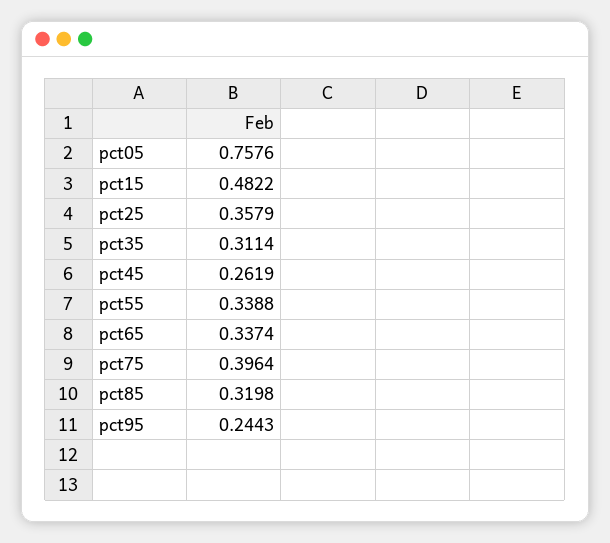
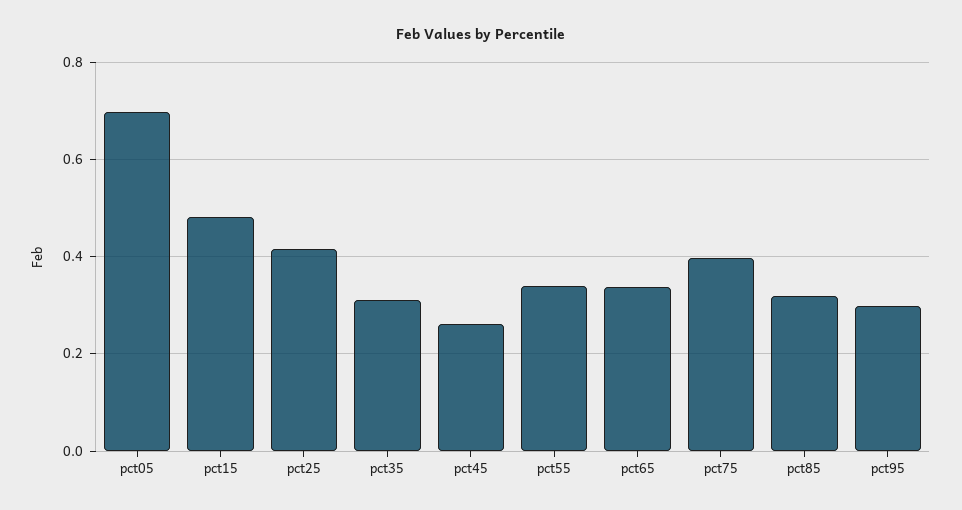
  {
-   "pct05": 0.7576,
+   "pct05": 0.7,
    "pct15": 0.4822,
-   "pct25": 0.3579,
+   "pct25": 0.42,
    "pct35": 0.3114,
    "pct45": 0.2619,
    "pct55": 0.3388,
    "pct65": 0.3374,
    "pct75": 0.3964,
    "pct85": 0.3198,
-   "pct95": 0.2443
+   "pct95": 0.3
  }

